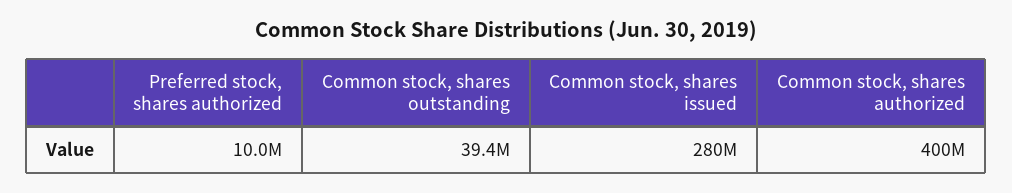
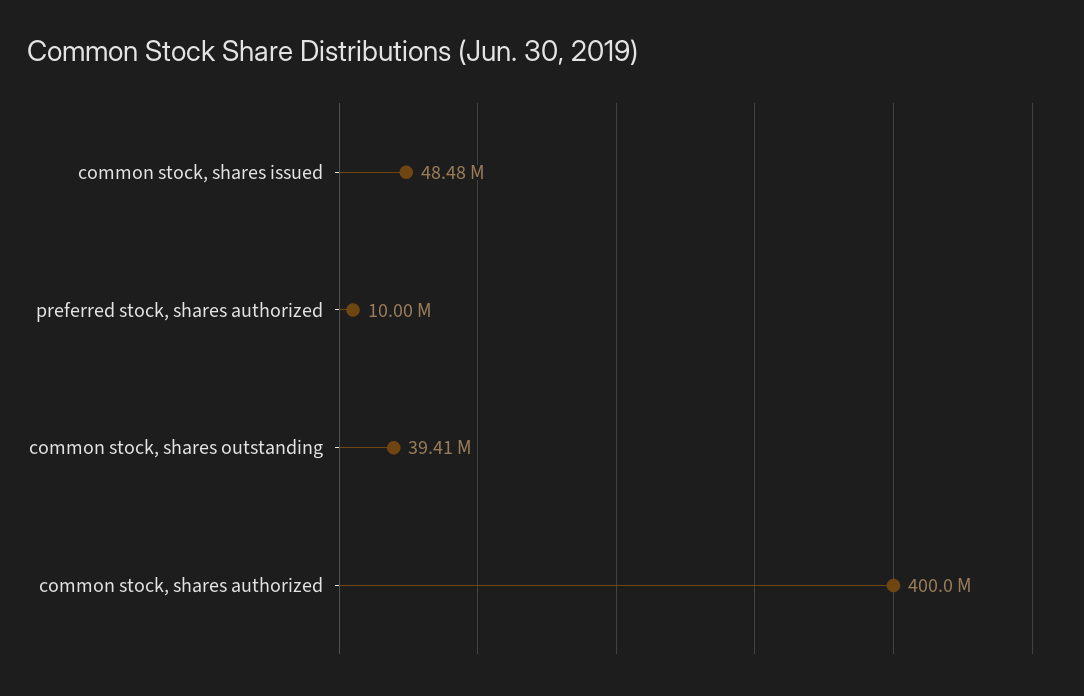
  {
    "Preferred stock, shares authorized": 10000000,
    "Common stock, shares outstanding": 39410000,
-   "Common stock, shares issued": 280000000,
+   "Common stock, shares issued": 48480000,
    "Common stock, shares authorized": 400000000
  }

